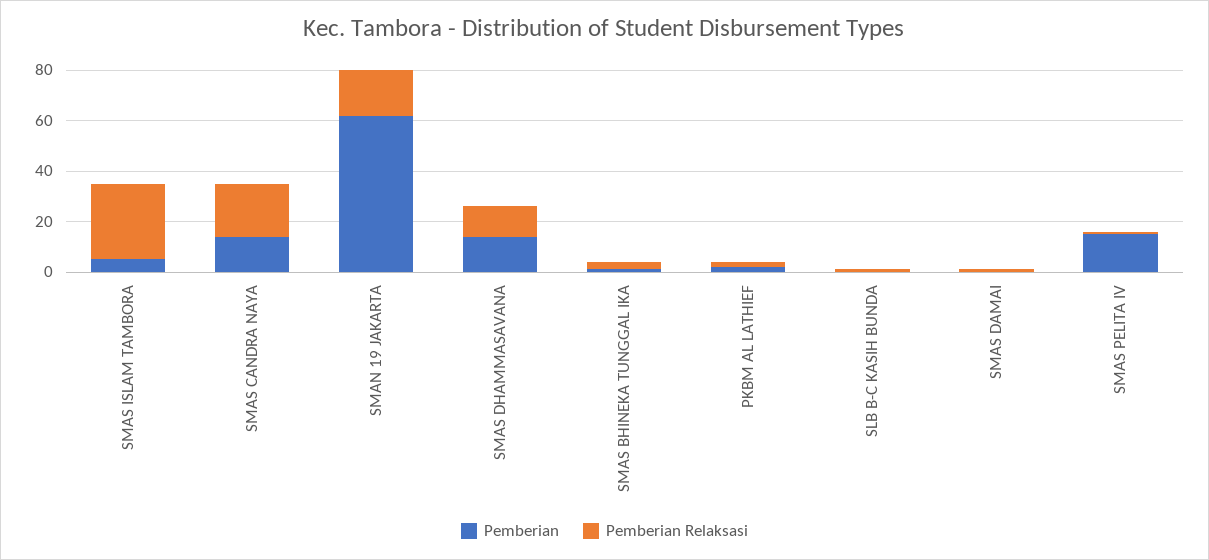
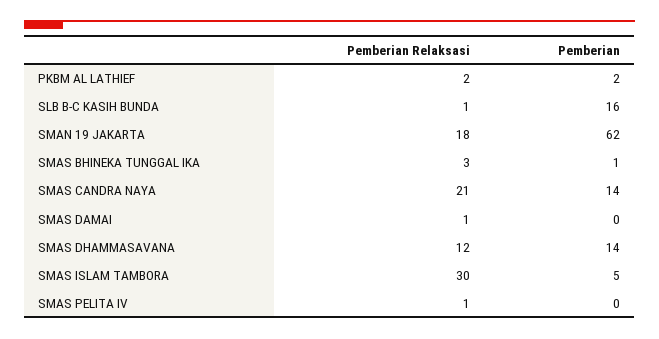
  {
    "Pemberian": {
      "SMAS ISLAM TAMBORA": 5,
      "SMAS CANDRA NAYA": 14,
      "SMAN 19 JAKARTA": 62,
      "SMAS DHAMMASAVANA": 14,
      "SMAS BHINEKA TUNGGAL IKA": 1,
      "PKBM AL LATHIEF": 2,
-     "SLB B-C KASIH BUNDA": 0,
+     "SLB B-C KASIH BUNDA": 16,
      "SMAS DAMAI": 0,
-     "SMAS PELITA IV": 15
+     "SMAS PELITA IV": 0
    },
    "Pemberian Relaksasi": {
      "SMAS ISLAM TAMBORA": 30,
      "SMAS CANDRA NAYA": 21,
      "SMAN 19 JAKARTA": 18,
      "SMAS DHAMMASAVANA": 12,
      "SMAS BHINEKA TUNGGAL IKA": 3,
      "PKBM AL LATHIEF": 2,
      "SLB B-C KASIH BUNDA": 1,
      "SMAS DAMAI": 1,
      "SMAS PELITA IV": 1
    }
  }

